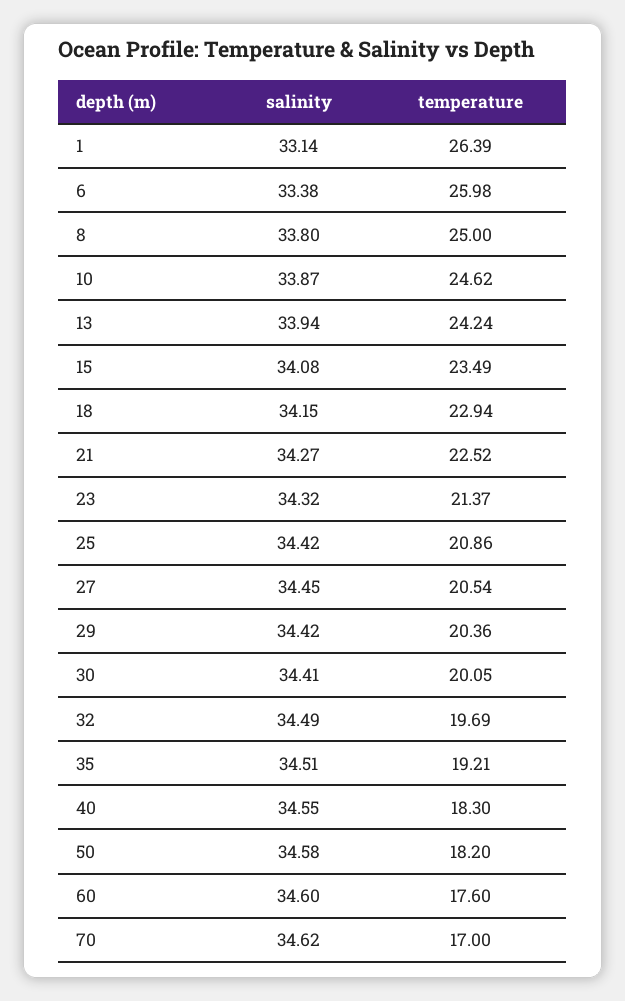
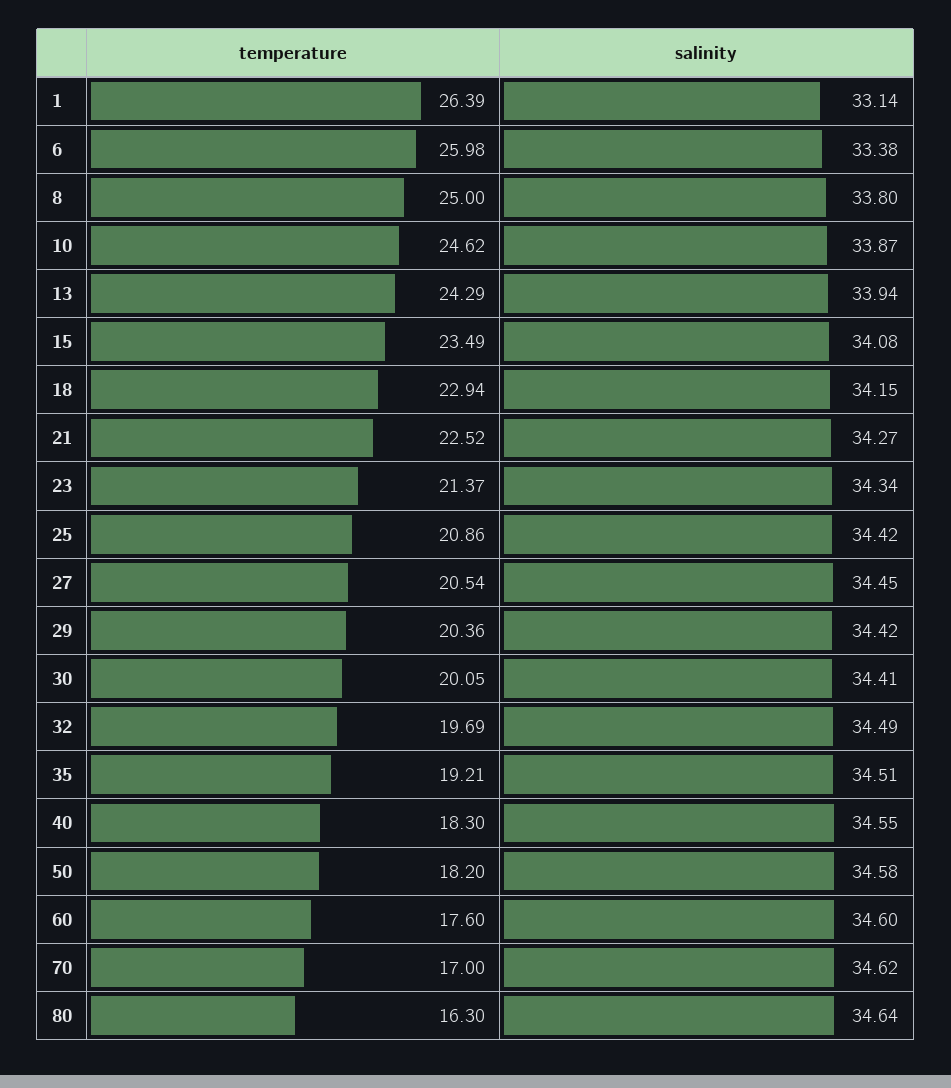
  {
    "salinity": {
      "1": 33.14,
      "6": 33.38,
      "8": 33.8,
      "10": 33.87,
      "13": 33.94,
      "15": 34.08,
      "18": 34.15,
      "21": 34.27,
-     "23": 34.32,
+     "23": 34.34,
      "25": 34.42,
      "27": 34.45,
      "29": 34.42,
      "30": 34.41,
      "32": 34.49,
      "35": 34.51,
      "40": 34.55,
      "50": 34.58,
      "60": 34.6,
-     "70": 34.62
+     "70": 34.62,
+     "80": 34.64
    },
    "temperature": {
      "1": 26.39,
      "6": 25.98,
      "8": 25,
      "10": 24.62,
-     "13": 24.24,
+     "13": 24.29,
      "15": 23.49,
      "18": 22.94,
      "21": 22.52,
      "23": 21.37,
      "25": 20.86,
      "27": 20.54,
      "29": 20.36,
      "30": 20.05,
      "32": 19.69,
      "35": 19.21,
      "40": 18.3,
      "50": 18.2,
      "60": 17.6,
-     "70": 17
+     "70": 17,
+     "80": 16.3
    }
  }

